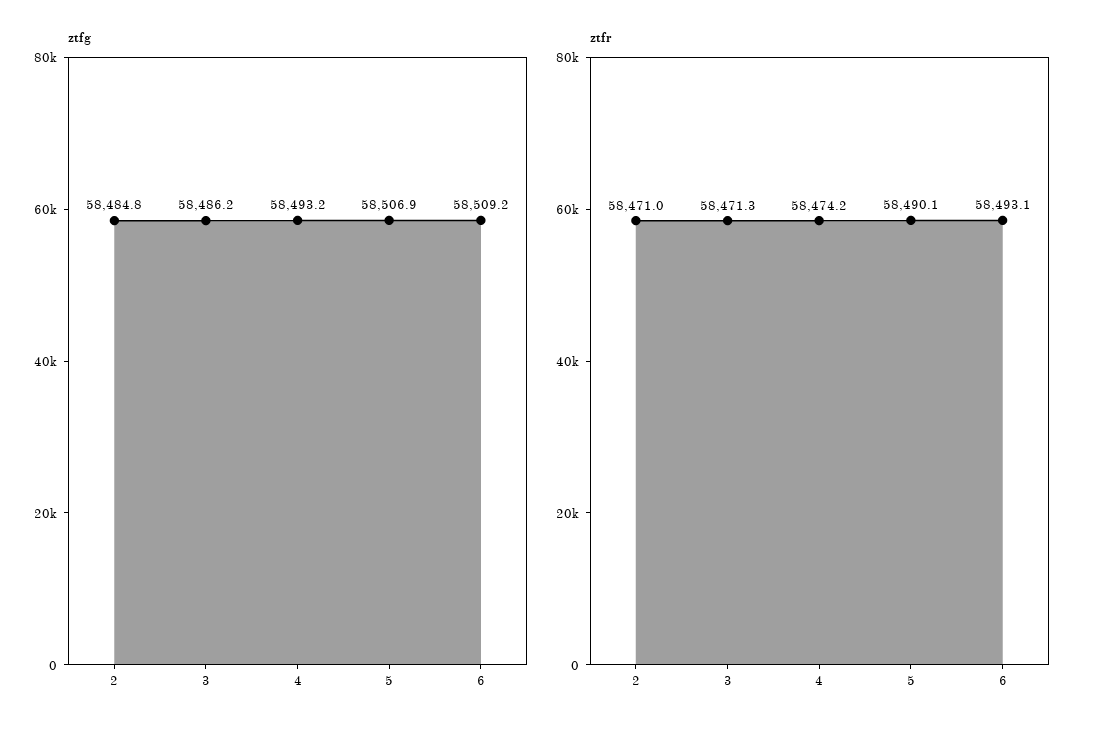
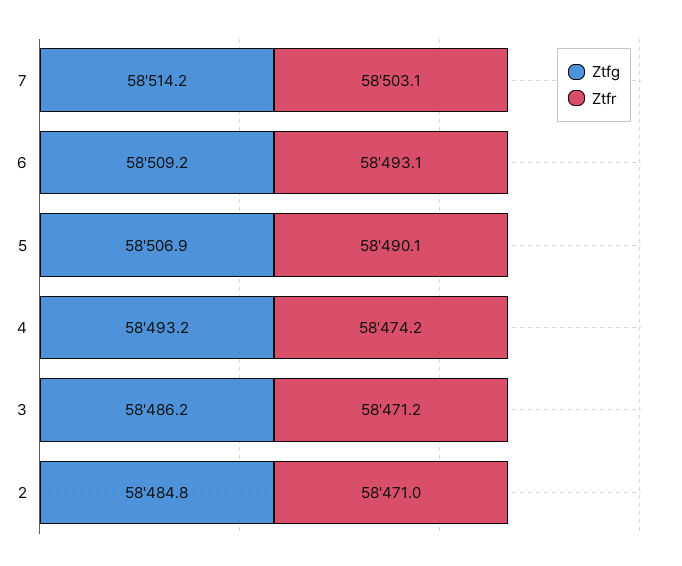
  {
    "ztfg": {
      "2": 58484.8,
      "3": 58486.2,
      "4": 58493.2,
      "5": 58506.9,
-     "6": 58509.2
+     "6": 58509.2,
+     "7": 58514.2
    },
    "ztfr": {
      "2": 58471,
-     "3": 58471.3,
+     "3": 58471.2,
      "4": 58474.2,
      "5": 58490.1,
-     "6": 58493.1
+     "6": 58493.1,
+     "7": 58503.1
    }
  }

